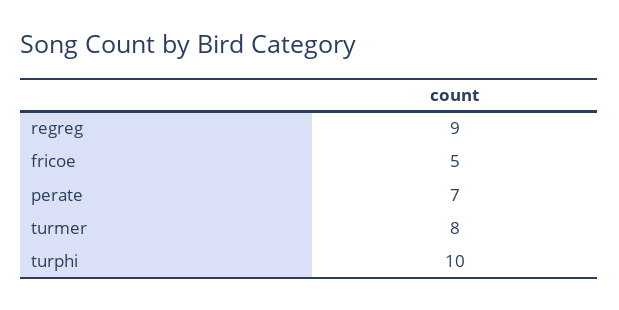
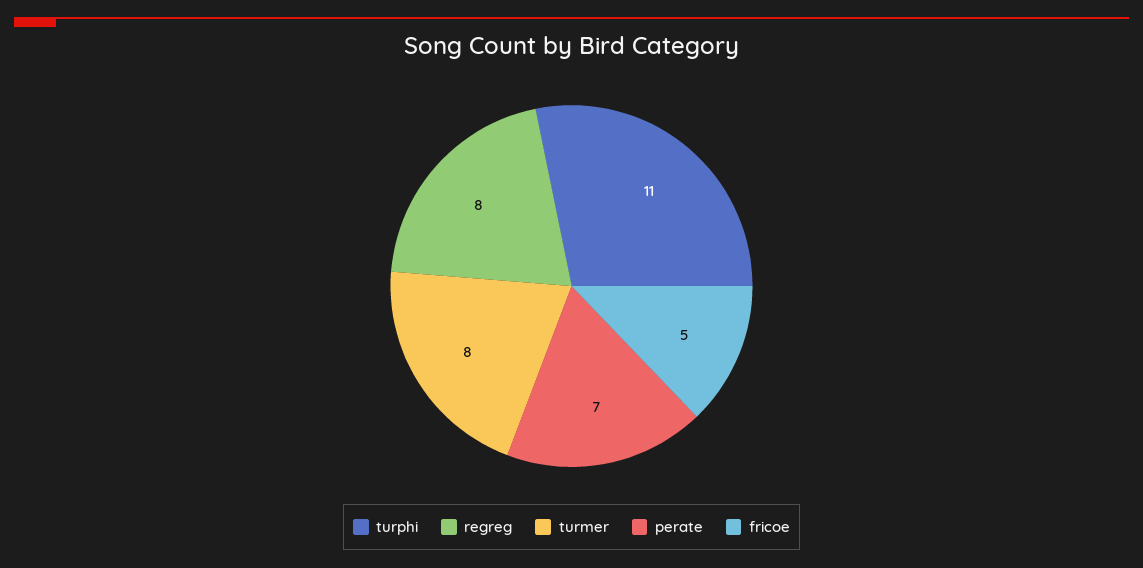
  {
-   "regreg": 9,
+   "regreg": 8,
    "fricoe": 5,
    "perate": 7,
    "turmer": 8,
-   "turphi": 10
+   "turphi": 11
  }

